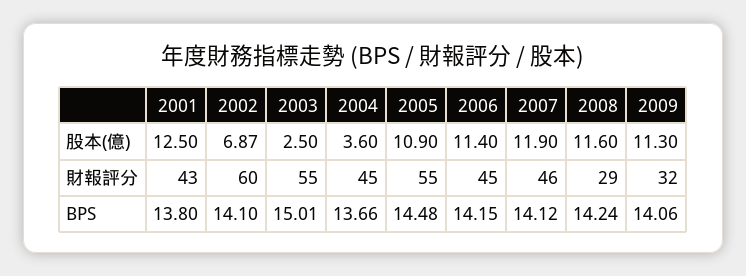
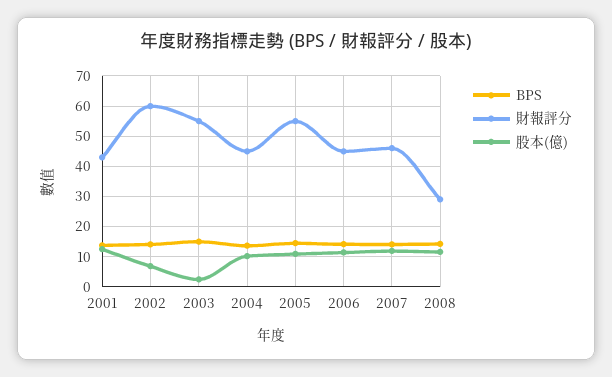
  {
    "股本(億)": {
      "2001": 12.5,
      "2002": 6.87,
      "2003": 2.5,
-     "2004": 3.6,
+     "2004": 10,
      "2005": 10.9,
      "2006": 11.4,
      "2007": 11.9,
-     "2008": 11.6,
+     "2008": 11.6
-     "2009": 11.3
    },
    "財報評分": {
      "2001": 43,
      "2002": 60,
      "2003": 55,
      "2004": 45,
      "2005": 55,
      "2006": 45,
      "2007": 46,
-     "2008": 29,
+     "2008": 29
-     "2009": 32
    },
    "BPS": {
      "2001": 13.8,
      "2002": 14.1,
      "2003": 15.01,
      "2004": 13.66,
      "2005": 14.48,
      "2006": 14.15,
      "2007": 14.12,
-     "2008": 14.24,
+     "2008": 14.24
-     "2009": 14.06
    }
  }

